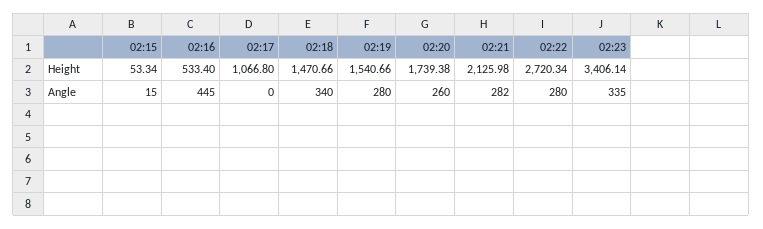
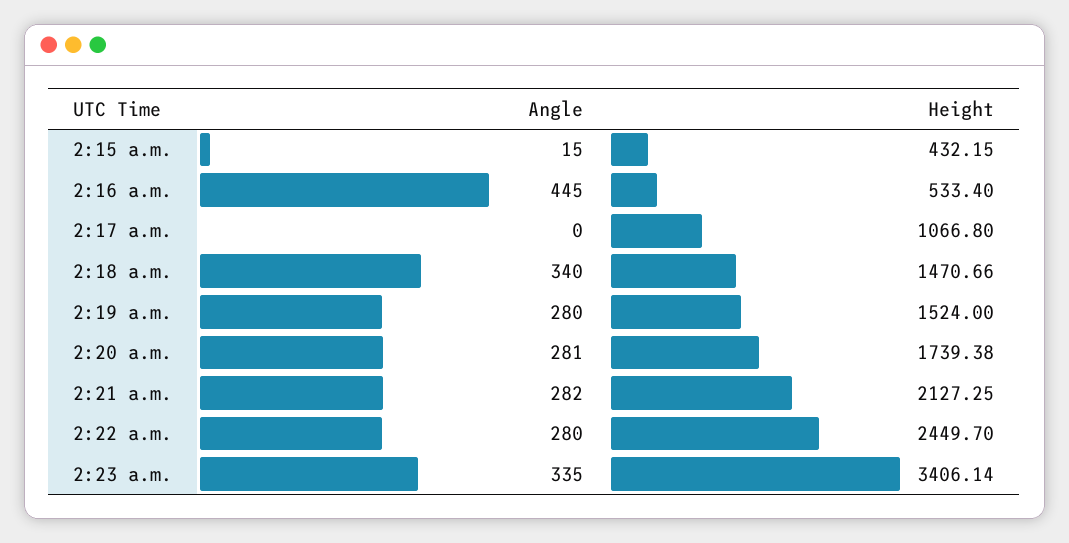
  {
    "02:15": {
-     "Height": 53.34,
+     "Height": 432.15,
      "Angle": 15
    },
    "02:16": {
      "Height": 533.4,
      "Angle": 445
    },
    "02:17": {
      "Height": 1066.8,
      "Angle": 0
    },
    "02:18": {
      "Height": 1470.66,
      "Angle": 340
    },
    "02:19": {
-     "Height": 1540.66,
+     "Height": 1524,
      "Angle": 280
    },
    "02:20": {
      "Height": 1739.38,
-     "Angle": 260
+     "Angle": 281
    },
    "02:21": {
-     "Height": 2125.98,
+     "Height": 2127.25,
      "Angle": 282
    },
    "02:22": {
-     "Height": 2720.34,
+     "Height": 2449.7,
      "Angle": 280
    },
    "02:23": {
      "Height": 3406.14,
      "Angle": 335
    }
  }

